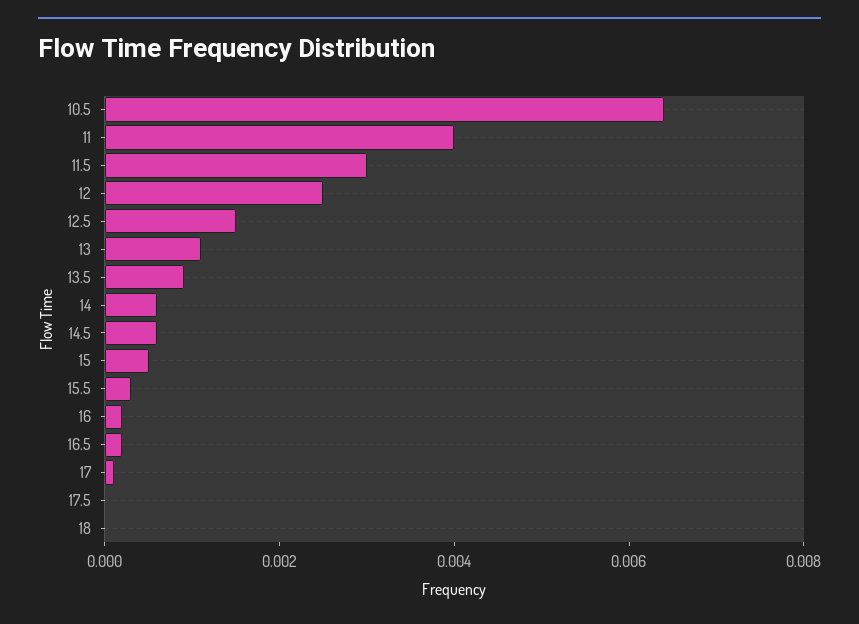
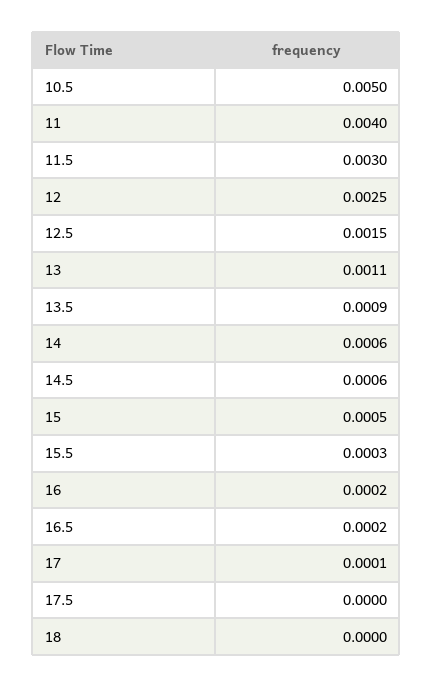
  {
-   "10.5": 0.0065,
+   "10.5": 0.005,
    "11": 0.004,
    "11.5": 0.003,
    "12": 0.0025,
    "12.5": 0.0015,
    "13": 0.0011,
    "13.5": 0.0009,
    "14": 0.0006,
    "14.5": 0.0006,
    "15": 0.0005,
    "15.5": 0.0003,
    "16": 0.0002,
    "16.5": 0.0002,
    "17": 0.0001,
    "17.5": 0,
    "18": 0
  }

